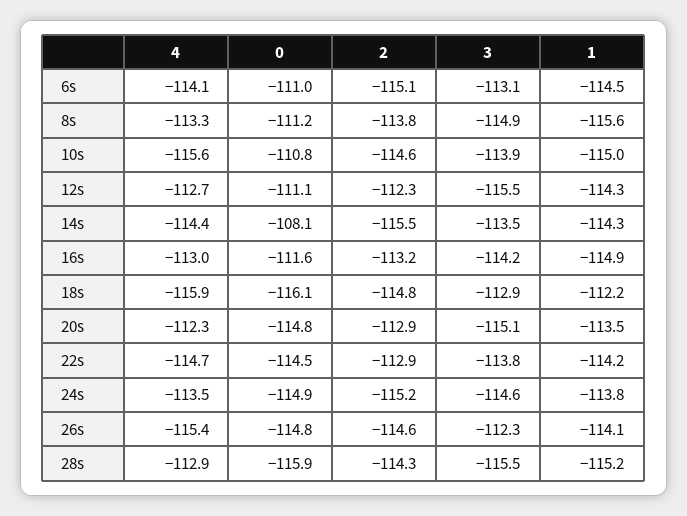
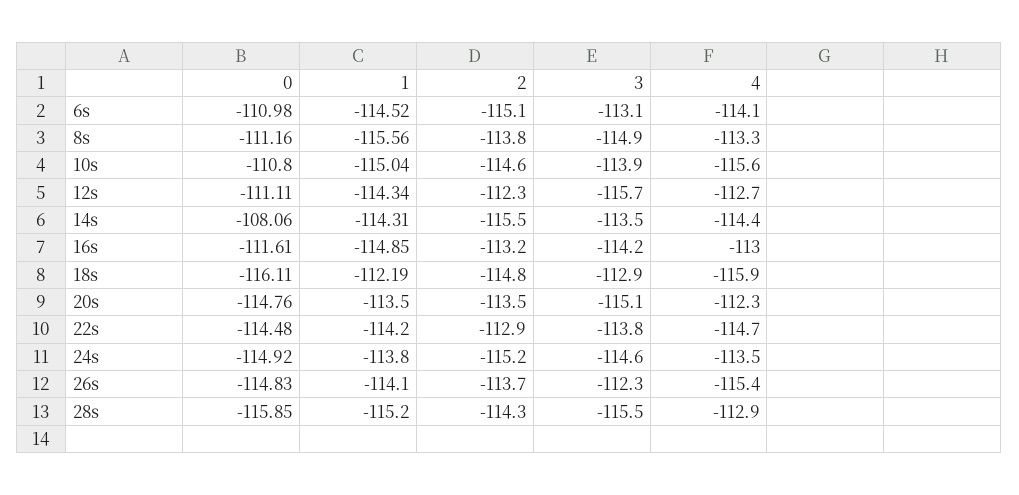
  {
    "4": {
      "6s": -114.1,
      "8s": -113.3,
      "10s": -115.6,
      "12s": -112.7,
      "14s": -114.4,
      "16s": -113,
      "18s": -115.9,
      "20s": -112.3,
      "22s": -114.7,
      "24s": -113.5,
      "26s": -115.4,
      "28s": -112.9
    },
    "0": {
      "6s": -110.98,
      "8s": -111.16,
      "10s": -110.8,
      "12s": -111.11,
      "14s": -108.06,
      "16s": -111.61,
      "18s": -116.11,
      "20s": -114.76,
      "22s": -114.48,
      "24s": -114.92,
      "26s": -114.83,
      "28s": -115.85
    },
    "2": {
      "6s": -115.1,
      "8s": -113.8,
      "10s": -114.6,
      "12s": -112.3,
      "14s": -115.5,
      "16s": -113.2,
      "18s": -114.8,
-     "20s": -112.9,
+     "20s": -113.5,
      "22s": -112.9,
      "24s": -115.2,
-     "26s": -114.6,
+     "26s": -113.7,
      "28s": -114.3
    },
    "3": {
      "6s": -113.1,
      "8s": -114.9,
      "10s": -113.9,
-     "12s": -115.5,
+     "12s": -115.7,
      "14s": -113.5,
      "16s": -114.2,
      "18s": -112.9,
      "20s": -115.1,
      "22s": -113.8,
      "24s": -114.6,
      "26s": -112.3,
      "28s": -115.5
    },
    "1": {
      "6s": -114.52,
      "8s": -115.56,
      "10s": -115.04,
      "12s": -114.34,
      "14s": -114.31,
      "16s": -114.85,
      "18s": -112.19,
      "20s": -113.5,
      "22s": -114.2,
      "24s": -113.8,
      "26s": -114.1,
      "28s": -115.2
    }
  }

